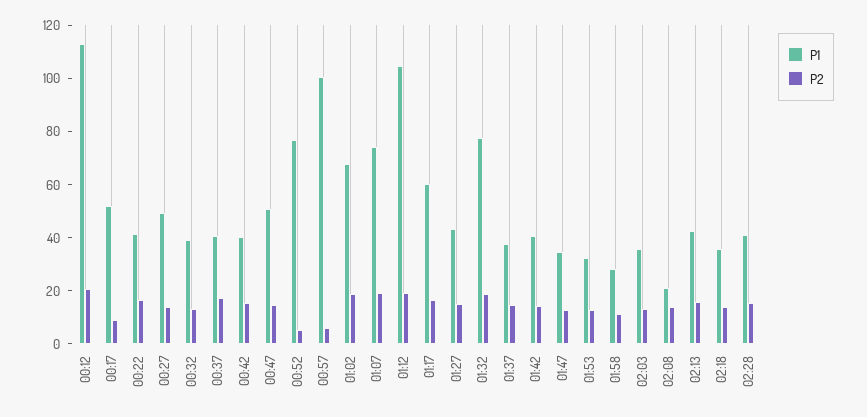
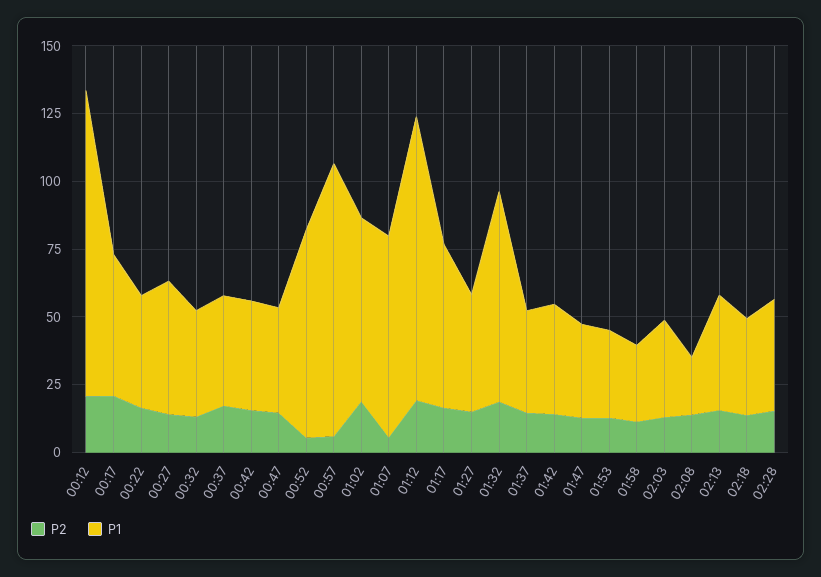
  {
    "P1": {
      "00:12": 115,
      "00:17": 50,
      "00:22": 40,
      "00:27": 50,
      "00:32": 40,
      "00:37": 40,
      "00:42": 40,
-     "00:47": 50,
+     "00:47": 40,
      "00:52": 75,
      "00:57": 100,
      "01:02": 70,
      "01:07": 75,
      "01:12": 105,
      "01:17": 60,
      "01:27": 45,
      "01:32": 80,
      "01:37": 40,
      "01:42": 40,
      "01:47": 35,
      "01:53": 30,
      "01:58": 30,
      "02:03": 35,
      "02:08": 20,
      "02:13": 40,
      "02:18": 35,
      "02:28": 40
    },
    "P2": {
      "00:12": 20,
-     "00:17": 10,
+     "00:17": 20,
      "00:22": 15,
      "00:27": 15,
      "00:32": 15,
      "00:37": 15,
      "00:42": 15,
      "00:47": 15,
      "00:52": 5,
      "00:57": 5,
      "01:02": 20,
-     "01:07": 20,
+     "01:07": 5,
      "01:12": 20,
      "01:17": 15,
      "01:27": 15,
      "01:32": 20,
      "01:37": 15,
      "01:42": 15,
      "01:47": 15,
      "01:53": 15,
      "01:58": 10,
      "02:03": 15,
      "02:08": 15,
      "02:13": 15,
      "02:18": 15,
      "02:28": 15
    }
  }

